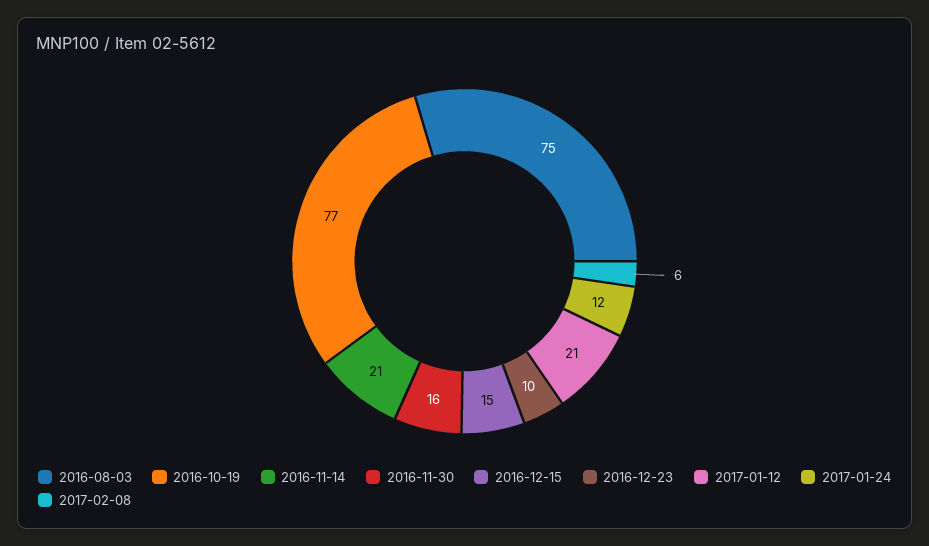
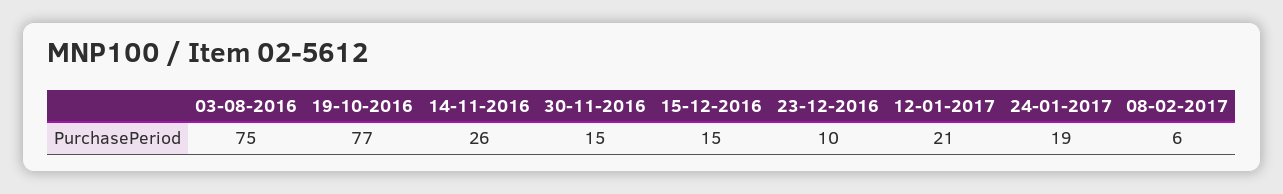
  {
    "2016-08-03": 75,
    "2016-10-19": 77,
-   "2016-11-14": 21,
+   "2016-11-14": 26,
-   "2016-11-30": 16,
+   "2016-11-30": 15,
    "2016-12-15": 15,
    "2016-12-23": 10,
    "2017-01-12": 21,
-   "2017-01-24": 12,
+   "2017-01-24": 19,
    "2017-02-08": 6
  }

